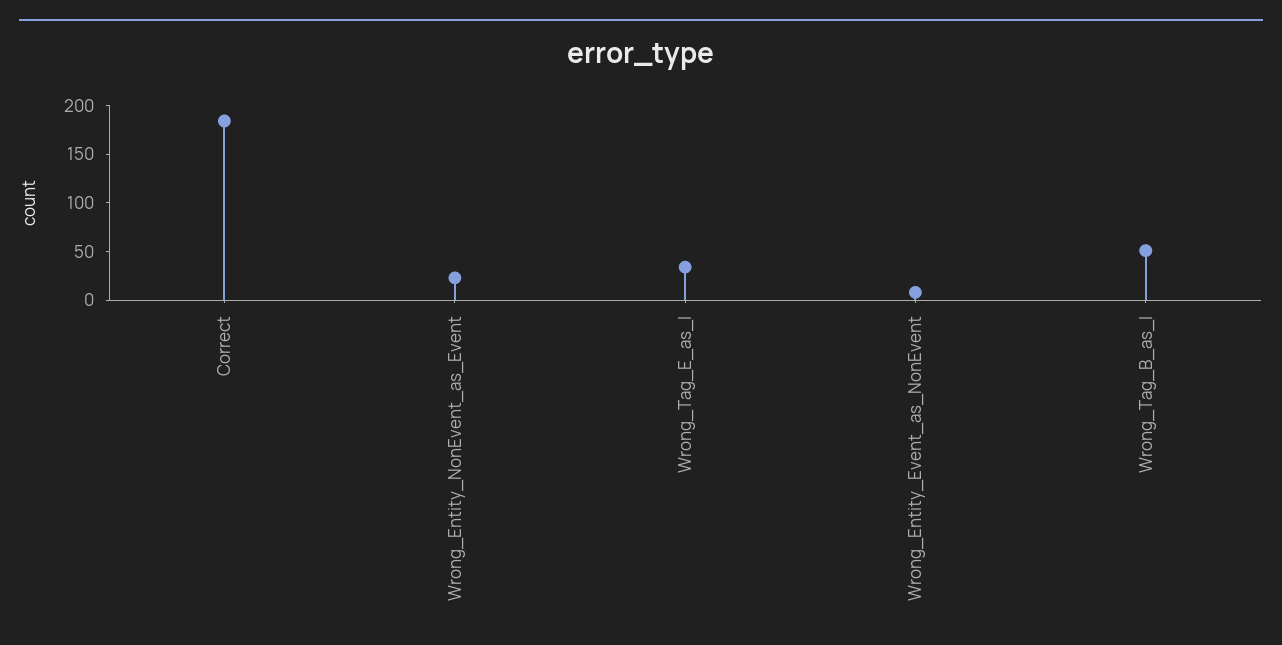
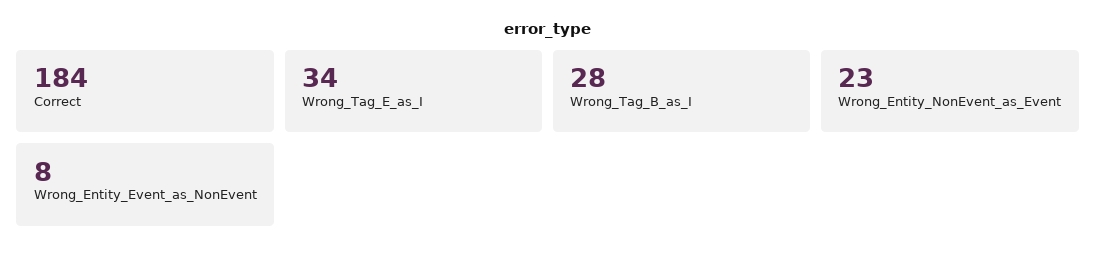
  {
    "Correct": 184,
    "Wrong_Entity_NonEvent_as_Event": 23,
    "Wrong_Tag_E_as_I": 34,
    "Wrong_Entity_Event_as_NonEvent": 8,
-   "Wrong_Tag_B_as_I": 50
+   "Wrong_Tag_B_as_I": 28
  }

